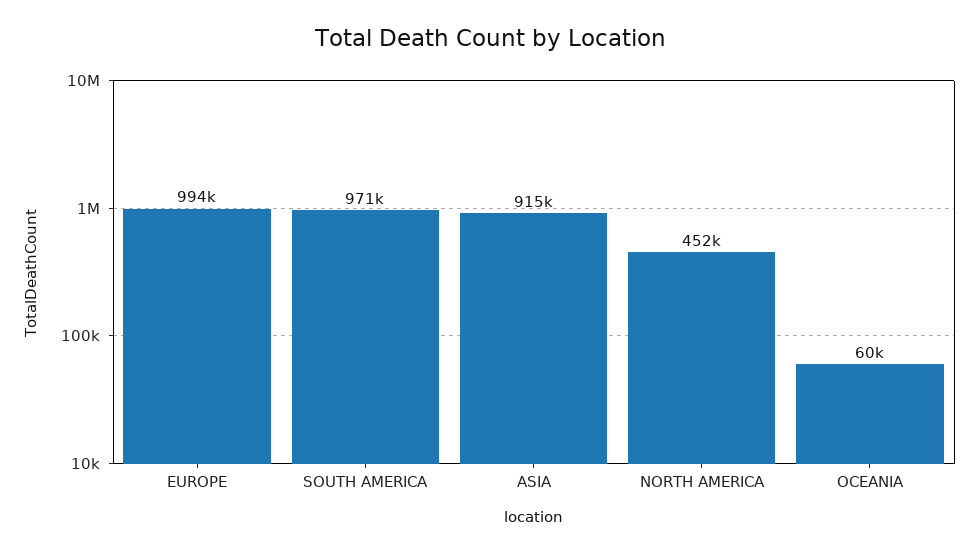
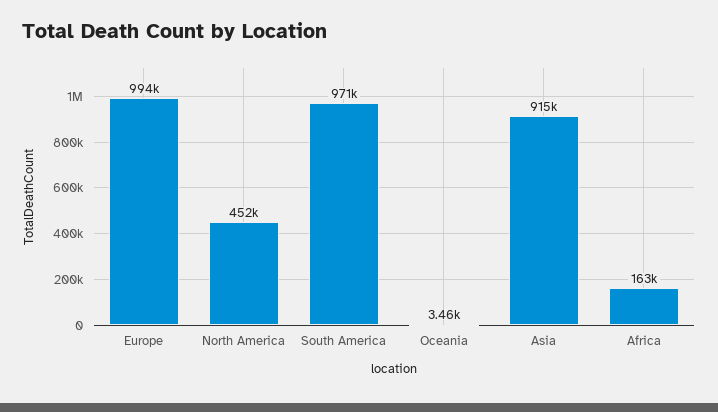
  {
    "EUROPE": 994000,
    "SOUTH AMERICA": 971000,
    "ASIA": 915000,
    "NORTH AMERICA": 452000,
-   "OCEANIA": 60000
+   "OCEANIA": 3460,
+   "Africa": 163000
  }

